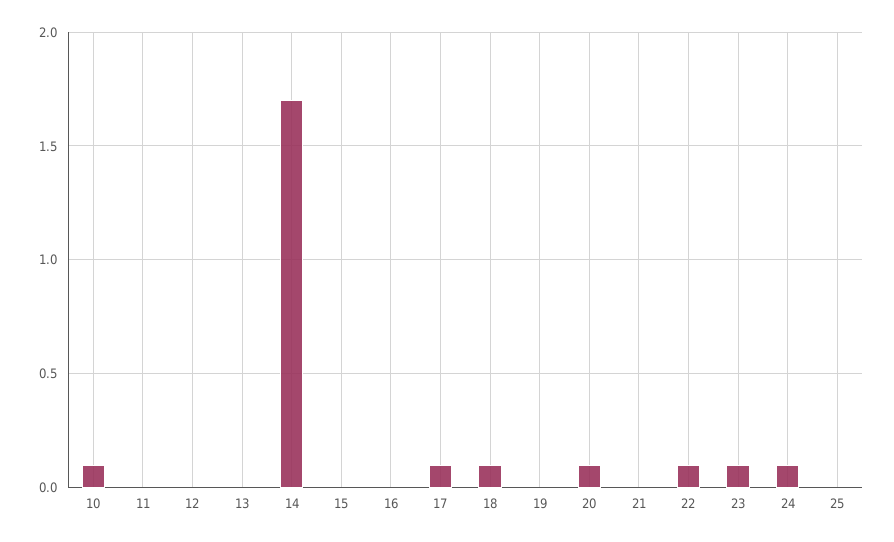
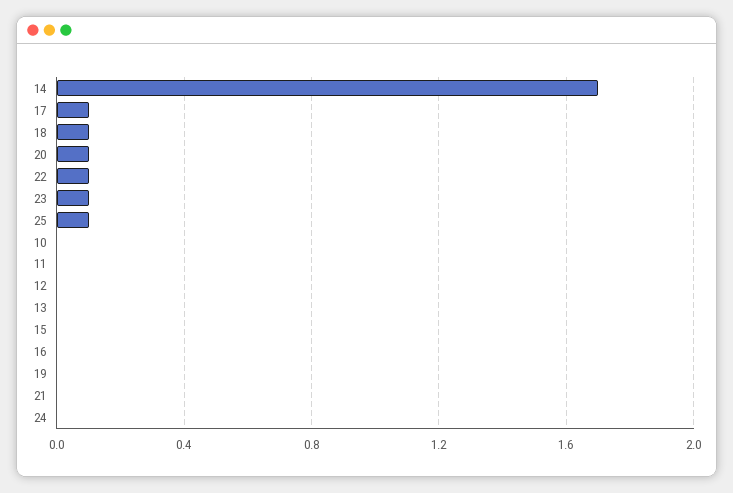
  {
-   "10": 0.1,
+   "10": 0,
    "11": 0,
    "12": 0,
    "13": 0,
    "14": 1.7,
    "15": 0,
    "16": 0,
    "17": 0.1,
    "18": 0.1,
    "19": 0,
    "20": 0.1,
    "21": 0,
    "22": 0.1,
    "23": 0.1,
-   "24": 0.1,
+   "24": 0,
-   "25": 0
+   "25": 0.1
  }

